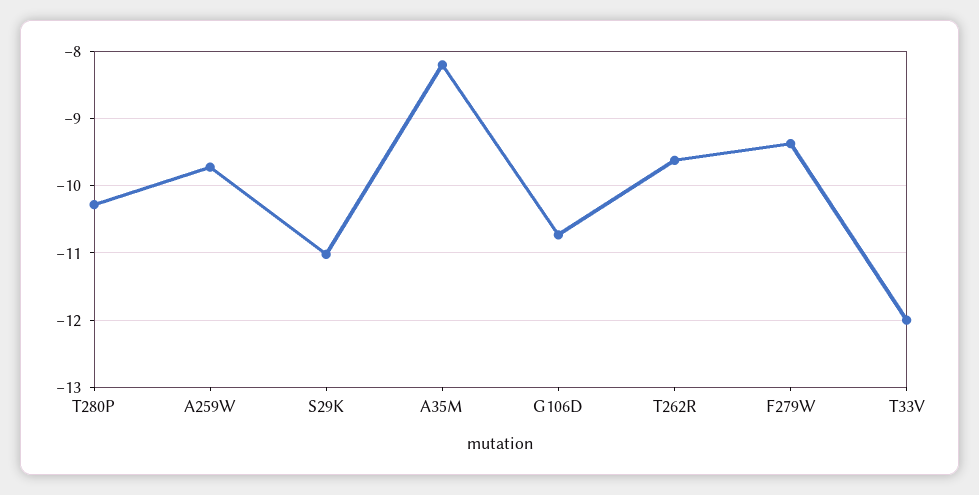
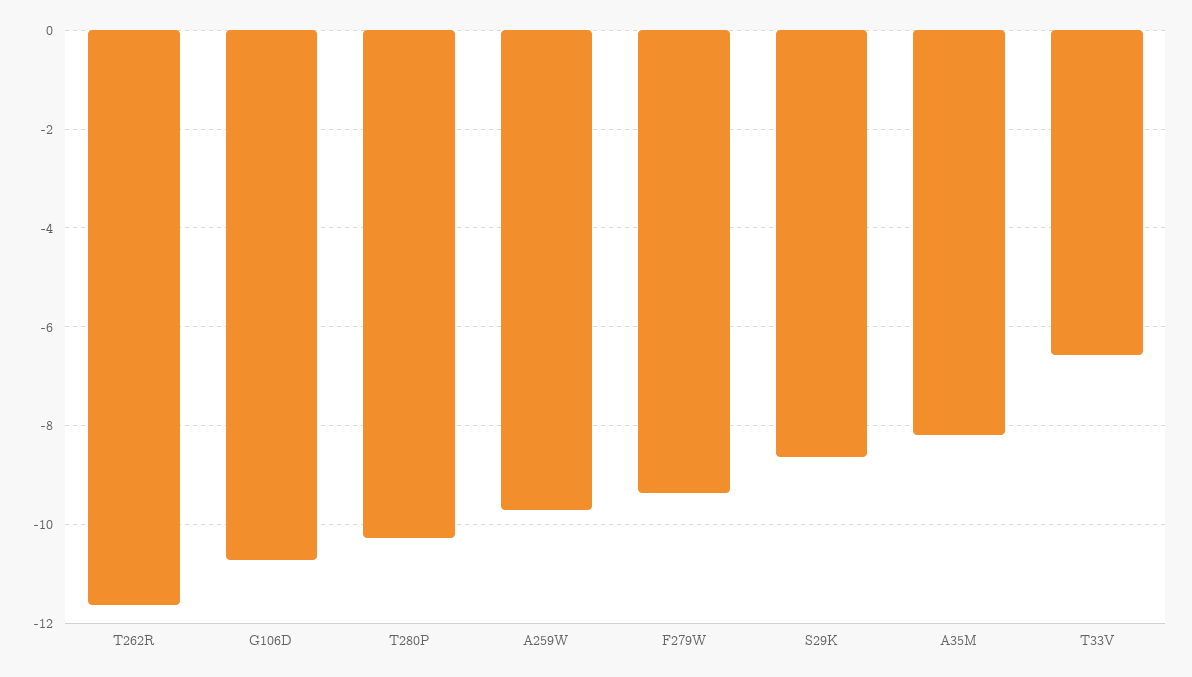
  {
    "T280P": -10.3,
    "A259W": -9.7,
-   "S29K": -11,
+   "S29K": -8.6,
    "A35M": -8.2,
    "G106D": -10.7,
-   "T262R": -9.6,
+   "T262R": -11.6,
    "F279W": -9.4,
-   "T33V": -12
+   "T33V": -6.6
  }

